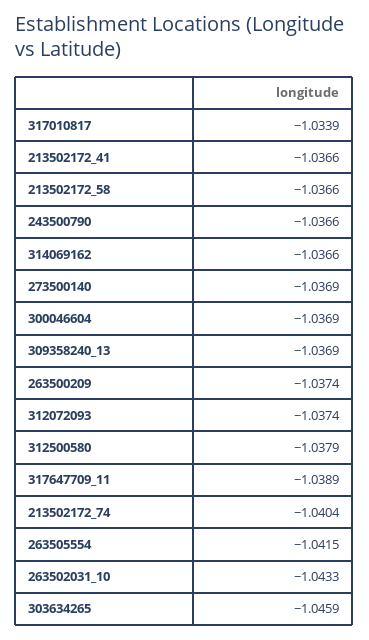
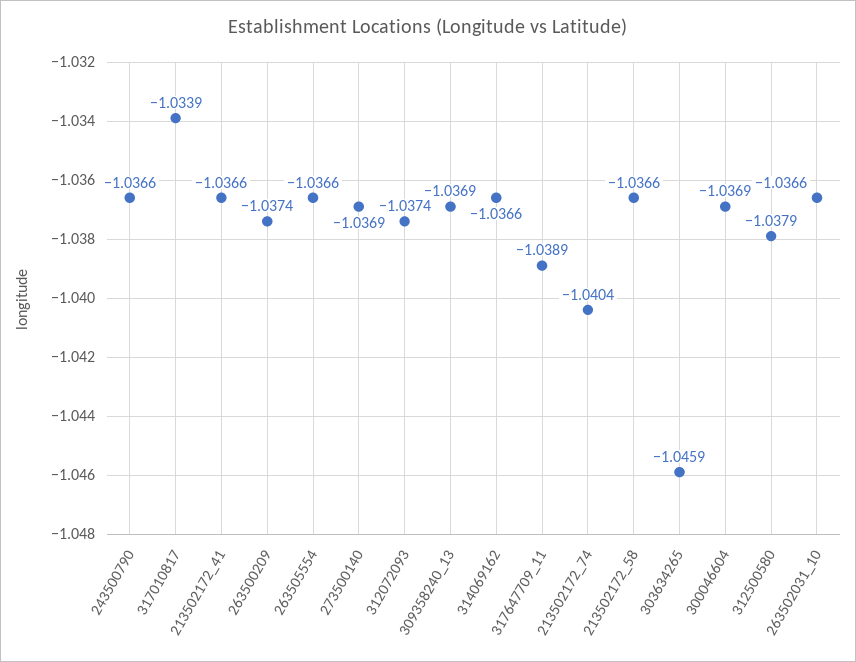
  {
    "317010817": -1.0339,
    "213502172_41": -1.0366,
    "213502172_58": -1.0366,
    "243500790": -1.0366,
    "314069162": -1.0366,
    "273500140": -1.0369,
    "300046604": -1.0369,
    "309358240_13": -1.0369,
    "263500209": -1.0374,
    "312072093": -1.0374,
    "312500580": -1.0379,
    "317647709_11": -1.0389,
    "213502172_74": -1.0404,
-   "263505554": -1.0415,
+   "263505554": -1.0366,
-   "263502031_10": -1.0433,
+   "263502031_10": -1.0366,
    "303634265": -1.0459
  }

